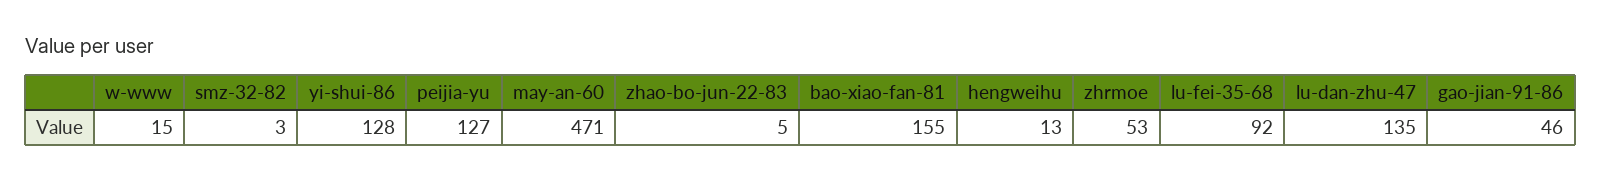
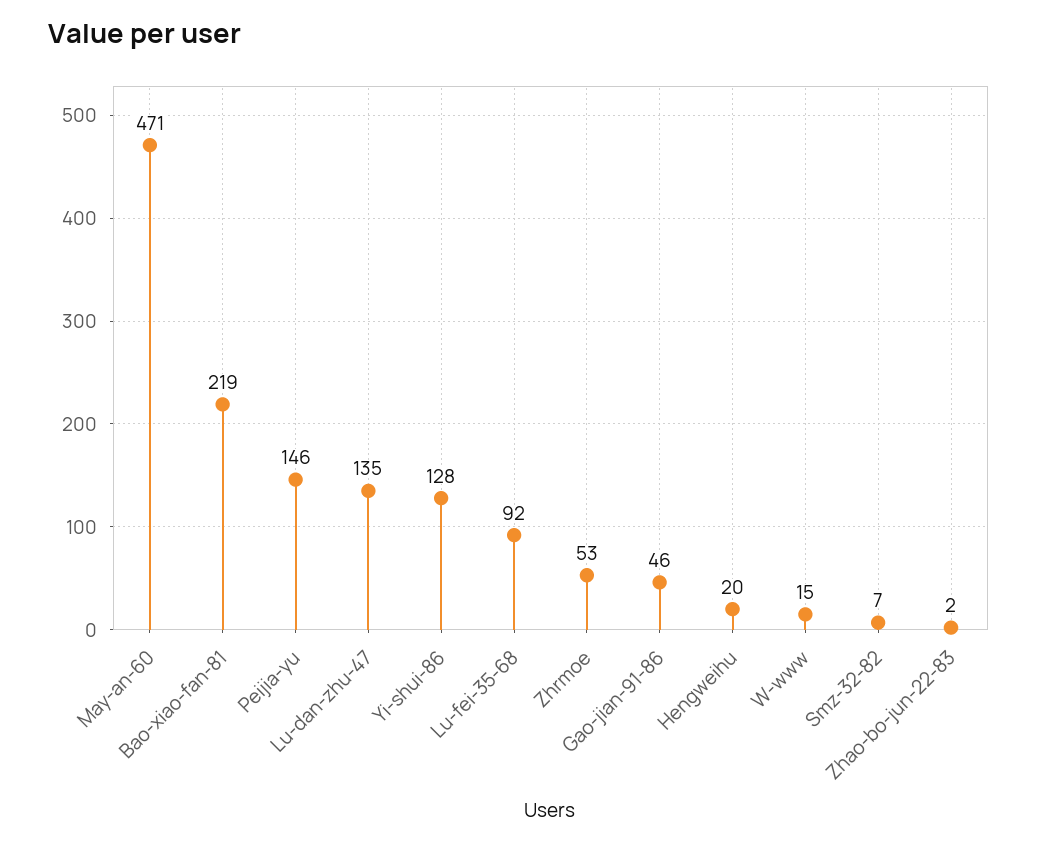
  {
    "w-www": 15,
-   "smz-32-82": 3,
+   "smz-32-82": 7,
    "yi-shui-86": 128,
-   "peijia-yu": 127,
+   "peijia-yu": 146,
    "may-an-60": 471,
-   "zhao-bo-jun-22-83": 5,
+   "zhao-bo-jun-22-83": 2,
-   "bao-xiao-fan-81": 155,
+   "bao-xiao-fan-81": 219,
-   "hengweihu": 13,
+   "hengweihu": 20,
    "zhrmoe": 53,
    "lu-fei-35-68": 92,
    "lu-dan-zhu-47": 135,
    "gao-jian-91-86": 46
  }

